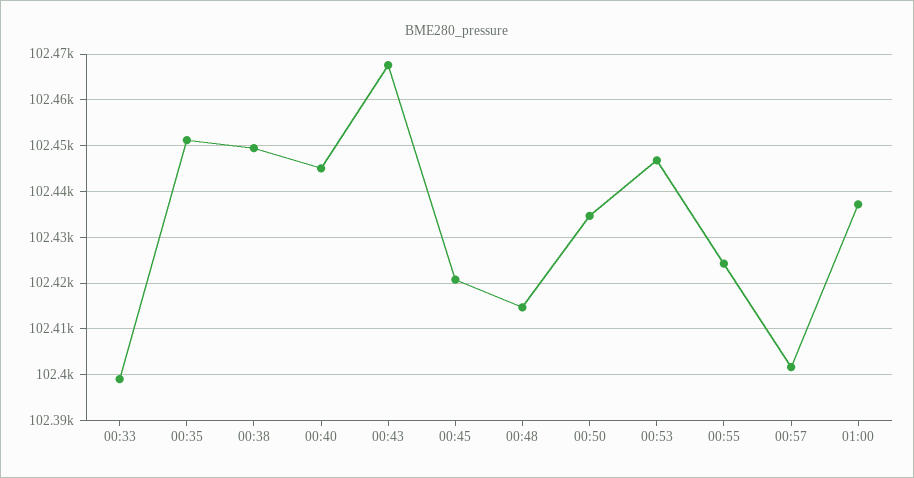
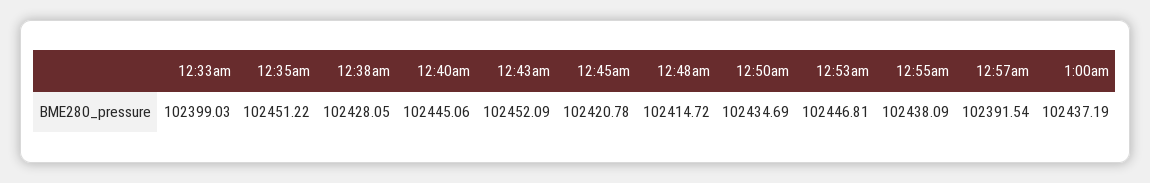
  {
    "00:33": 102399.03,
    "00:35": 102451.22,
-   "00:38": 102450,
+   "00:38": 102428.05,
    "00:40": 102445.06,
-   "00:43": 102468,
+   "00:43": 102452.09,
    "00:45": 102420.78,
    "00:48": 102414.72,
    "00:50": 102434.69,
    "00:53": 102446.81,
-   "00:55": 102424,
+   "00:55": 102438.09,
-   "00:57": 102402,
+   "00:57": 102391.54,
    "01:00": 102437.19
  }

